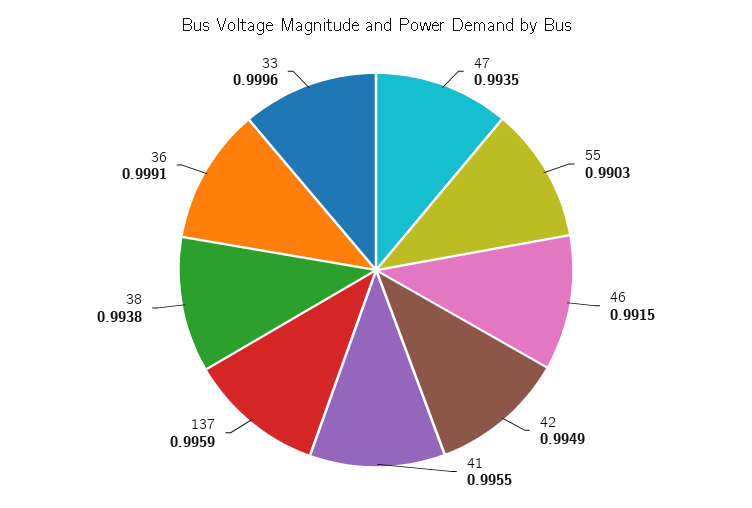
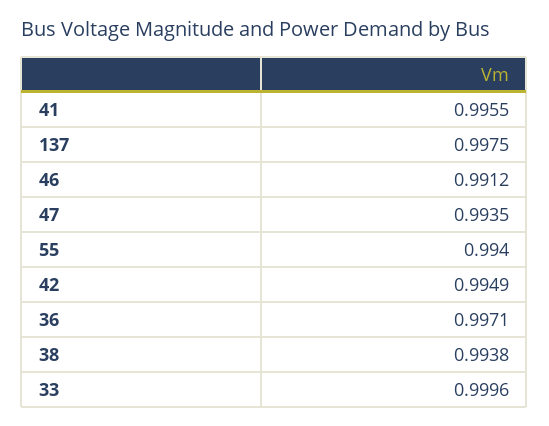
  {
    "47": 0.9935,
-   "55": 0.9903,
+   "55": 0.994,
-   "46": 0.9915,
+   "46": 0.9912,
    "42": 0.9949,
    "41": 0.9955,
-   "137": 0.9959,
+   "137": 0.9975,
    "38": 0.9938,
-   "36": 0.9991,
+   "36": 0.9971,
    "33": 0.9996
  }

